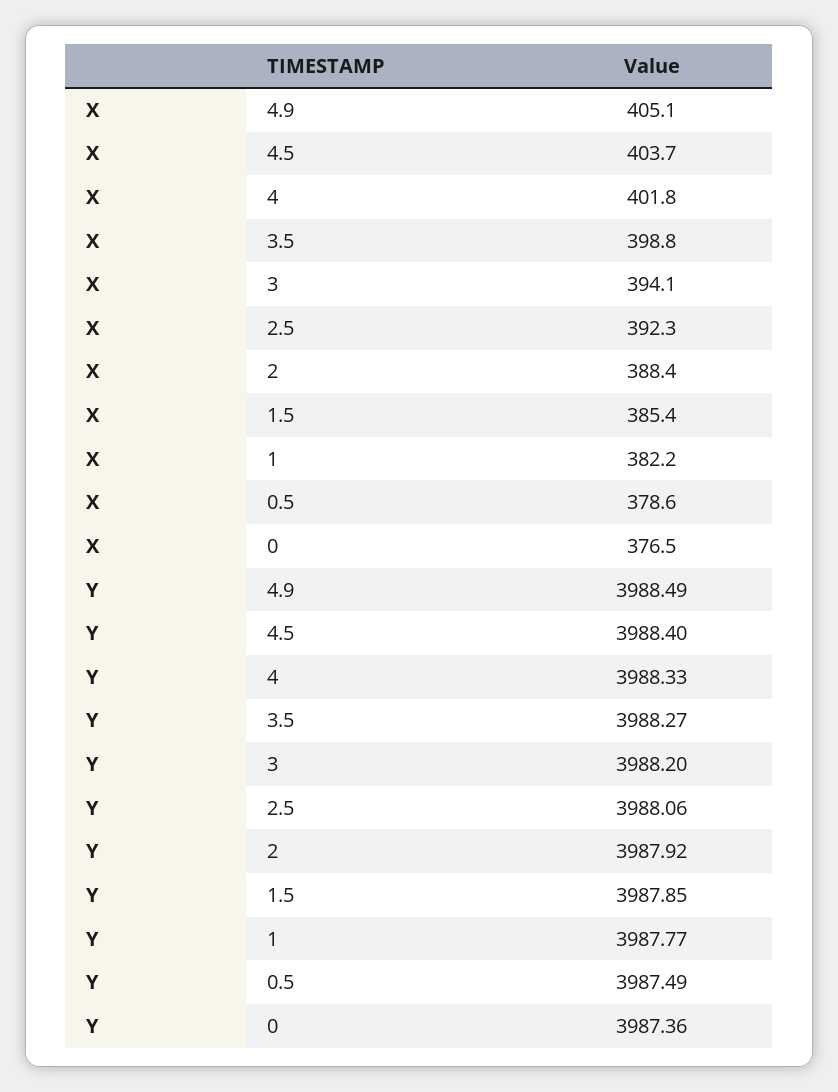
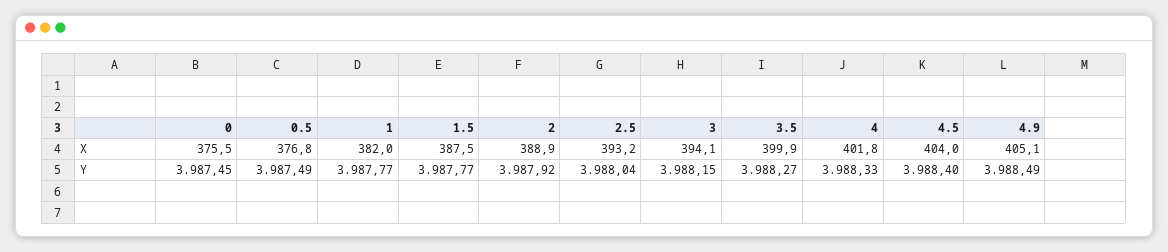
  {
    "X": {
      "4.9": 405.1,
-     "4.5": 403.7,
+     "4.5": 404,
      "4": 401.8,
-     "3.5": 398.8,
+     "3.5": 399.9,
      "3": 394.1,
-     "2.5": 392.3,
+     "2.5": 393.2,
-     "2": 388.4,
+     "2": 388.9,
-     "1.5": 385.4,
+     "1.5": 387.5,
-     "1": 382.2,
+     "1": 382,
-     "0.5": 378.6,
+     "0.5": 376.8,
-     "0": 376.5
+     "0": 375.5
    },
    "Y": {
      "4.9": 3988.49,
      "4.5": 3988.4,
      "4": 3988.33,
      "3.5": 3988.27,
-     "3": 3988.2,
+     "3": 3988.15,
-     "2.5": 3988.06,
+     "2.5": 3988.04,
      "2": 3987.92,
-     "1.5": 3987.85,
+     "1.5": 3987.77,
      "1": 3987.77,
      "0.5": 3987.49,
-     "0": 3987.36
+     "0": 3987.45
    }
  }

